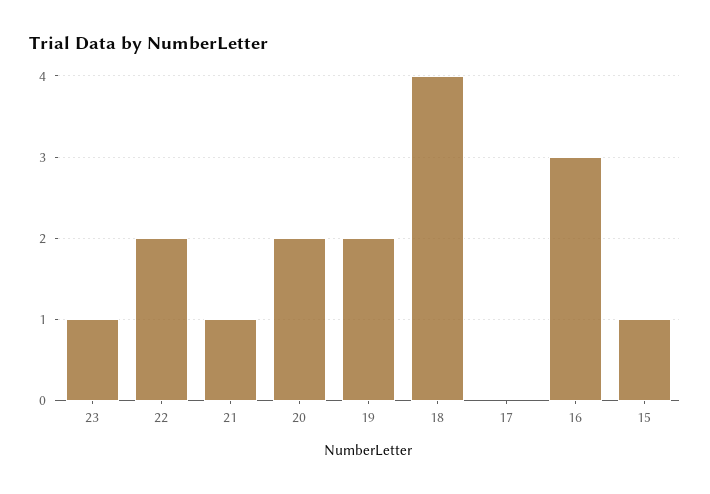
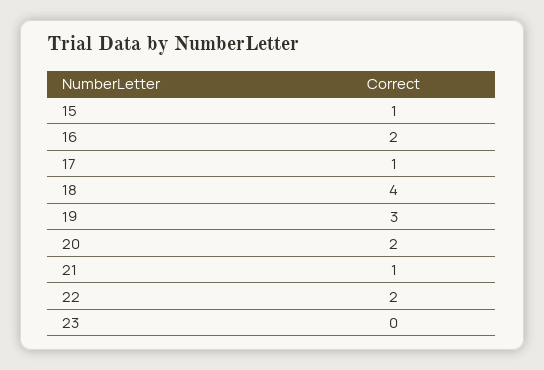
  {
-   "23": 1,
+   "23": 0,
    "22": 2,
    "21": 1,
    "20": 2,
-   "19": 2,
+   "19": 3,
    "18": 4,
-   "17": 0,
+   "17": 1,
-   "16": 3,
+   "16": 2,
    "15": 1
  }

